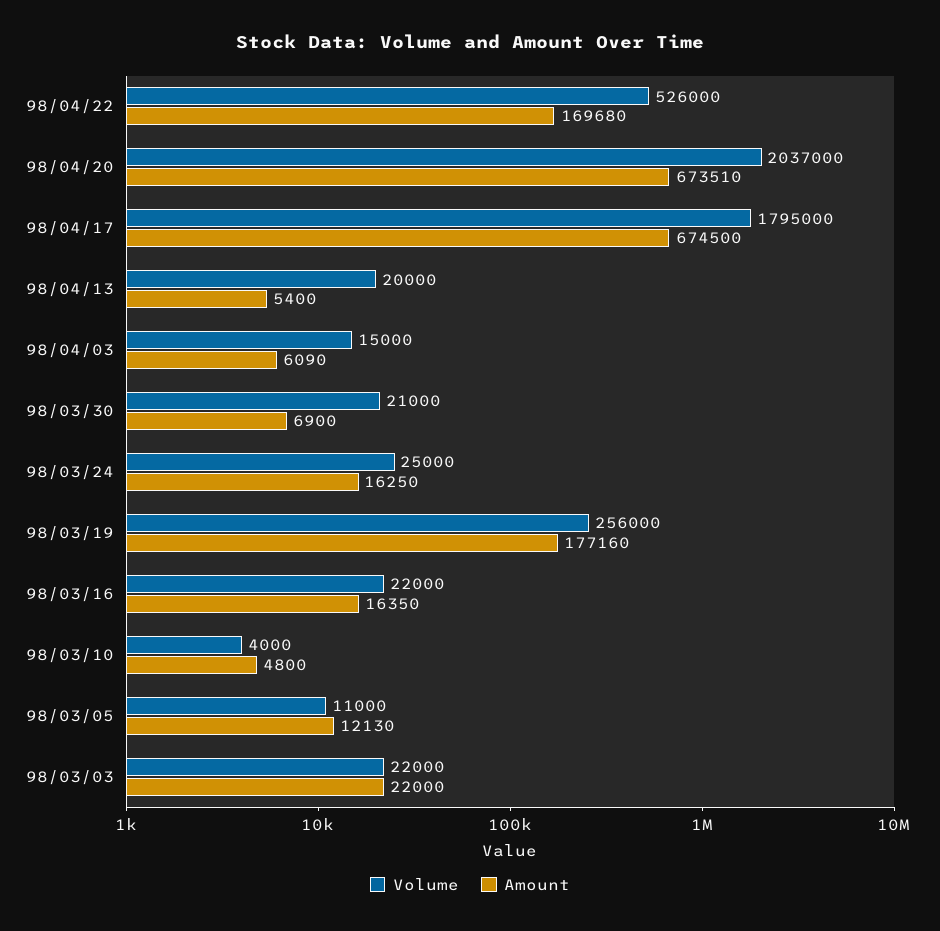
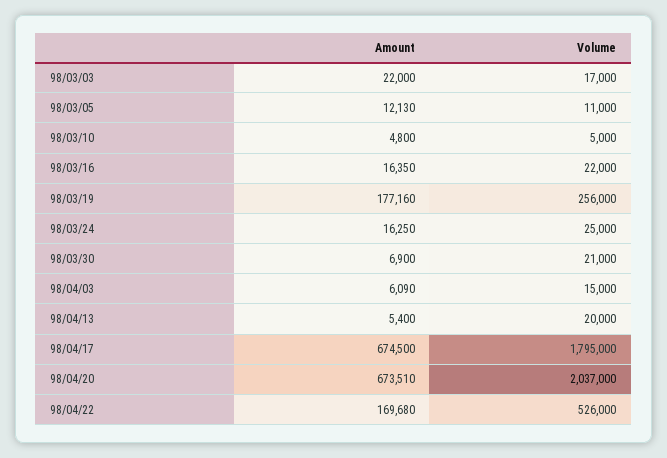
  {
    "Volume": {
      "98/04/22": 526000,
      "98/04/20": 2037000,
      "98/04/17": 1795000,
      "98/04/13": 20000,
      "98/04/03": 15000,
      "98/03/30": 21000,
      "98/03/24": 25000,
      "98/03/19": 256000,
      "98/03/16": 22000,
-     "98/03/10": 4000,
+     "98/03/10": 5000,
      "98/03/05": 11000,
-     "98/03/03": 22000
+     "98/03/03": 17000
    },
    "Amount": {
      "98/04/22": 169680,
      "98/04/20": 673510,
      "98/04/17": 674500,
      "98/04/13": 5400,
      "98/04/03": 6090,
      "98/03/30": 6900,
      "98/03/24": 16250,
      "98/03/19": 177160,
      "98/03/16": 16350,
      "98/03/10": 4800,
      "98/03/05": 12130,
      "98/03/03": 22000
    }
  }

